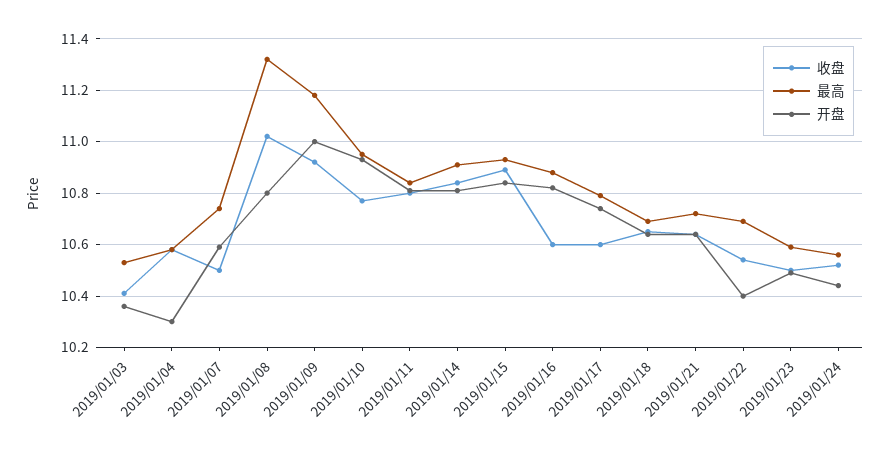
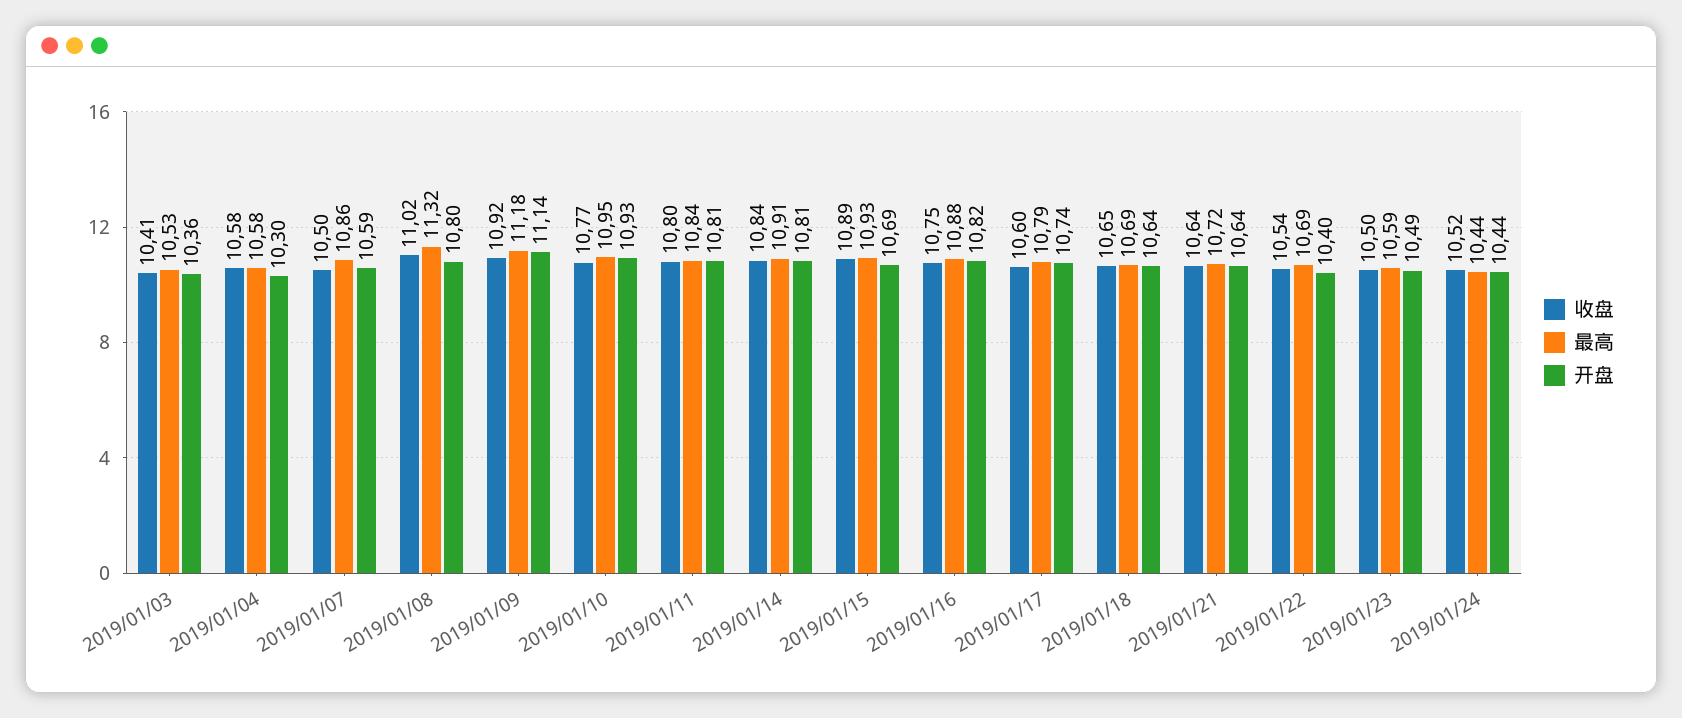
  {
    "收盘": {
      "2019/01/03": 10.41,
      "2019/01/04": 10.58,
      "2019/01/07": 10.5,
      "2019/01/08": 11.02,
      "2019/01/09": 10.92,
      "2019/01/10": 10.77,
      "2019/01/11": 10.8,
      "2019/01/14": 10.84,
      "2019/01/15": 10.89,
-     "2019/01/16": 10.6,
+     "2019/01/16": 10.75,
      "2019/01/17": 10.6,
      "2019/01/18": 10.65,
      "2019/01/21": 10.64,
      "2019/01/22": 10.54,
      "2019/01/23": 10.5,
      "2019/01/24": 10.52
    },
    "最高": {
      "2019/01/03": 10.53,
      "2019/01/04": 10.58,
-     "2019/01/07": 10.75,
+     "2019/01/07": 10.86,
      "2019/01/08": 11.32,
      "2019/01/09": 11.18,
      "2019/01/10": 10.95,
      "2019/01/11": 10.84,
      "2019/01/14": 10.91,
      "2019/01/15": 10.93,
      "2019/01/16": 10.88,
      "2019/01/17": 10.79,
      "2019/01/18": 10.69,
      "2019/01/21": 10.72,
      "2019/01/22": 10.69,
      "2019/01/23": 10.59,
-     "2019/01/24": 10.55
+     "2019/01/24": 10.44
    },
    "开盘": {
      "2019/01/03": 10.36,
      "2019/01/04": 10.3,
      "2019/01/07": 10.59,
      "2019/01/08": 10.8,
-     "2019/01/09": 11,
+     "2019/01/09": 11.14,
      "2019/01/10": 10.93,
      "2019/01/11": 10.81,
      "2019/01/14": 10.81,
-     "2019/01/15": 10.85,
+     "2019/01/15": 10.69,
      "2019/01/16": 10.82,
      "2019/01/17": 10.74,
      "2019/01/18": 10.64,
      "2019/01/21": 10.64,
      "2019/01/22": 10.4,
      "2019/01/23": 10.49,
      "2019/01/24": 10.44
    }
  }

